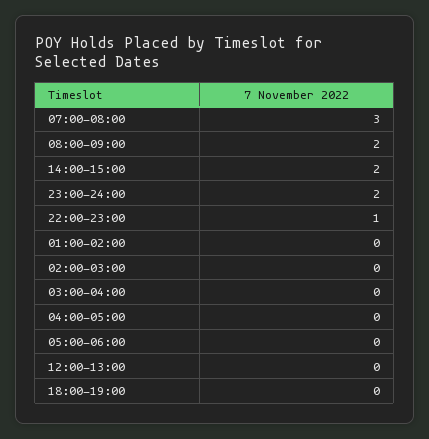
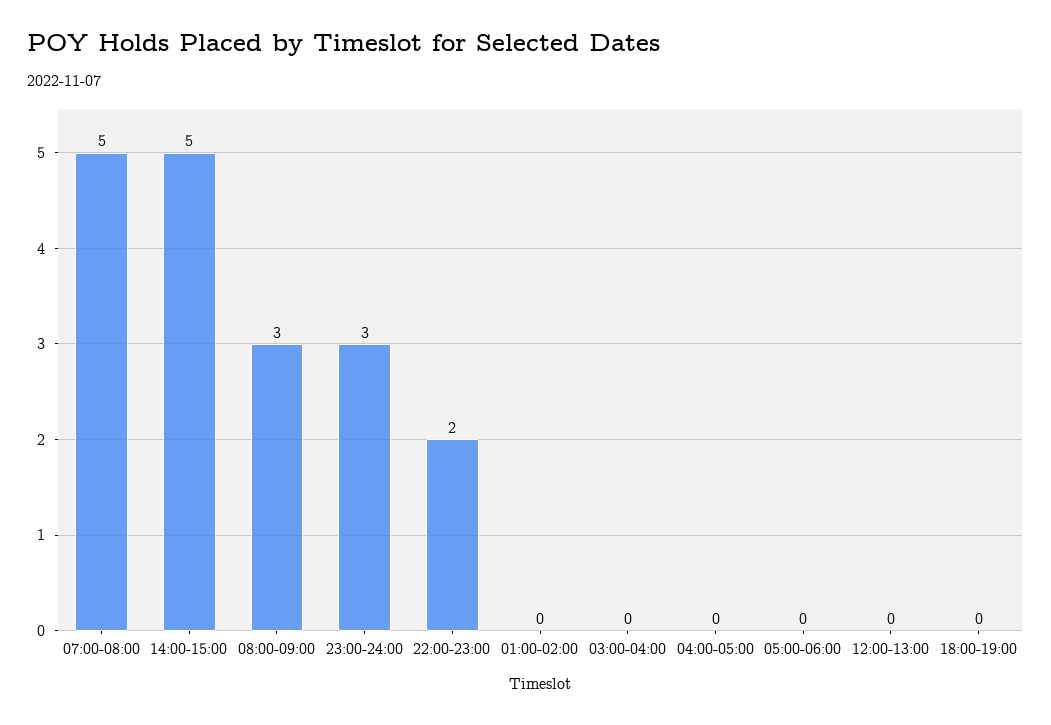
  {
-   "07:00-08:00": 3,
+   "07:00-08:00": 5,
-   "08:00-09:00": 2,
+   "08:00-09:00": 3,
-   "14:00-15:00": 2,
+   "14:00-15:00": 5,
-   "23:00-24:00": 2,
+   "23:00-24:00": 3,
-   "22:00-23:00": 1,
+   "22:00-23:00": 2,
    "01:00-02:00": 0,
-   "02:00-03:00": 0,
    "03:00-04:00": 0,
    "04:00-05:00": 0,
    "05:00-06:00": 0,
    "12:00-13:00": 0,
    "18:00-19:00": 0
  }

